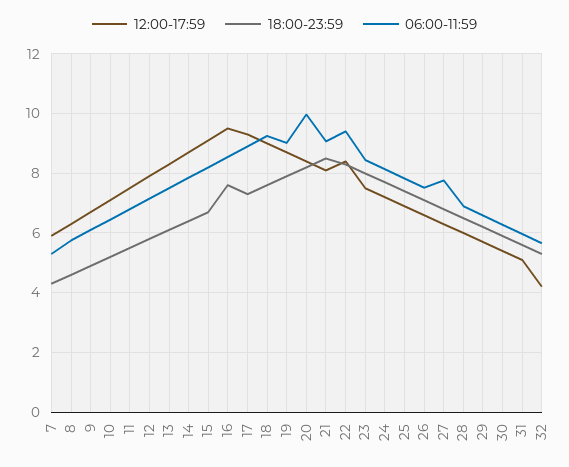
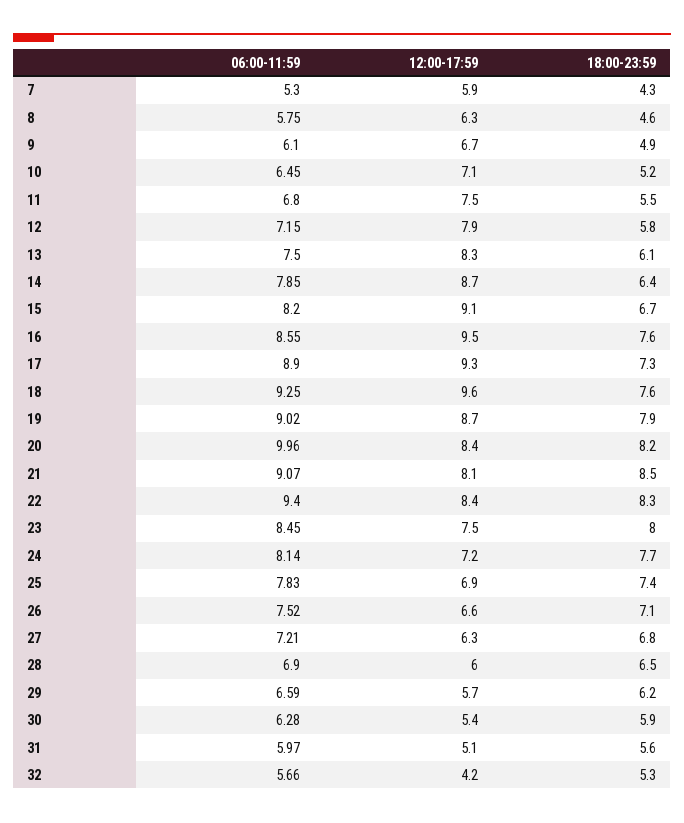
  {
    "12:00-17:59": {
      "7": 5.9,
      "8": 6.3,
      "9": 6.7,
      "10": 7.1,
      "11": 7.5,
      "12": 7.9,
      "13": 8.3,
      "14": 8.7,
      "15": 9.1,
      "16": 9.5,
      "17": 9.3,
-     "18": 9,
+     "18": 9.6,
      "19": 8.7,
      "20": 8.4,
      "21": 8.1,
      "22": 8.4,
      "23": 7.5,
      "24": 7.2,
      "25": 6.9,
      "26": 6.6,
      "27": 6.3,
      "28": 6,
      "29": 5.7,
      "30": 5.4,
      "31": 5.1,
      "32": 4.2
    },
    "18:00-23:59": {
      "7": 4.3,
      "8": 4.6,
      "9": 4.9,
      "10": 5.2,
      "11": 5.5,
      "12": 5.8,
      "13": 6.1,
      "14": 6.4,
      "15": 6.7,
      "16": 7.6,
      "17": 7.3,
      "18": 7.6,
      "19": 7.9,
      "20": 8.2,
      "21": 8.5,
      "22": 8.3,
      "23": 8,
      "24": 7.7,
      "25": 7.4,
      "26": 7.1,
      "27": 6.8,
      "28": 6.5,
      "29": 6.2,
      "30": 5.9,
      "31": 5.6,
      "32": 5.3
    },
    "06:00-11:59": {
      "7": 5.3,
      "8": 5.75,
      "9": 6.1,
      "10": 6.45,
      "11": 6.8,
      "12": 7.15,
      "13": 7.5,
      "14": 7.85,
      "15": 8.2,
      "16": 8.55,
      "17": 8.9,
      "18": 9.25,
      "19": 9.02,
      "20": 9.96,
      "21": 9.07,
      "22": 9.4,
      "23": 8.45,
      "24": 8.14,
      "25": 7.83,
      "26": 7.52,
-     "27": 7.75,
+     "27": 7.21,
      "28": 6.9,
      "29": 6.59,
      "30": 6.28,
      "31": 5.97,
      "32": 5.66
    }
  }

